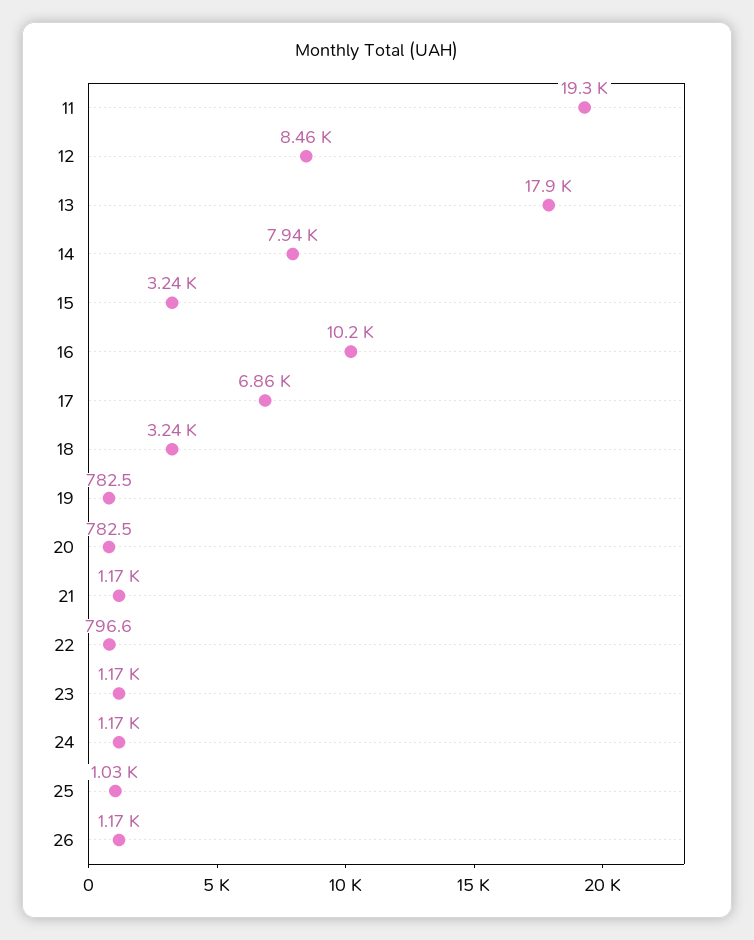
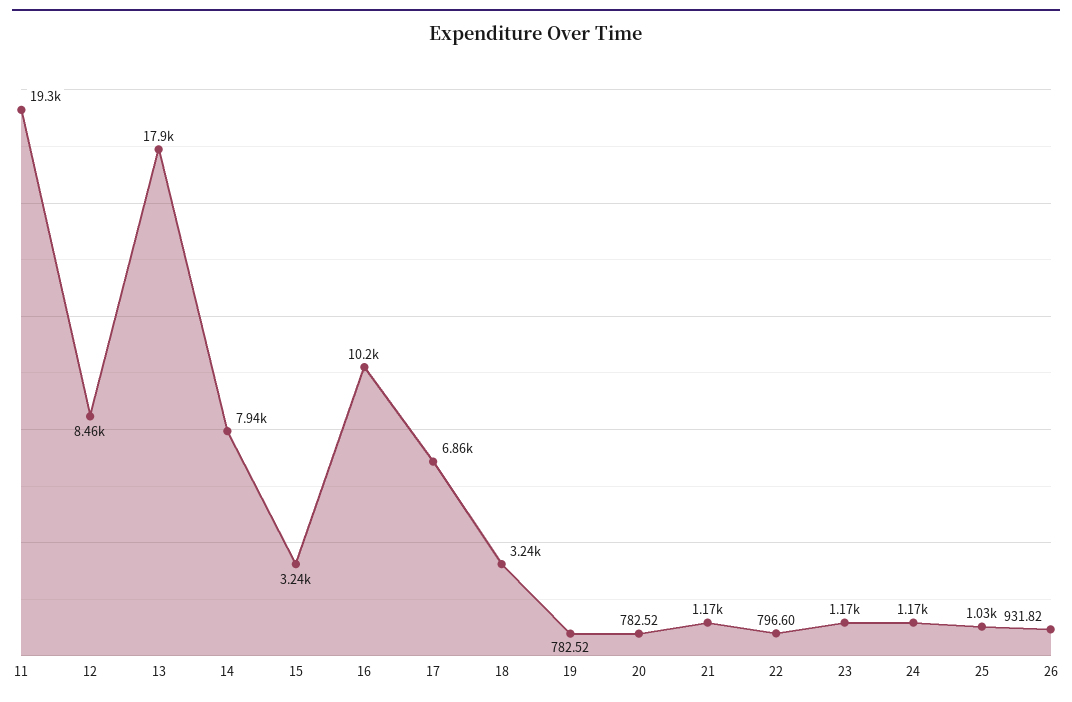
  {
    "11": 19300,
    "12": 8460,
    "13": 17900,
    "14": 7940,
    "15": 3240,
    "16": 10200,
    "17": 6860,
    "18": 3240,
    "19": 782.52,
    "20": 782.52,
    "21": 1170,
    "22": 796.6,
    "23": 1170,
    "24": 1170,
    "25": 1030,
-   "26": 1170
+   "26": 931.82
  }

